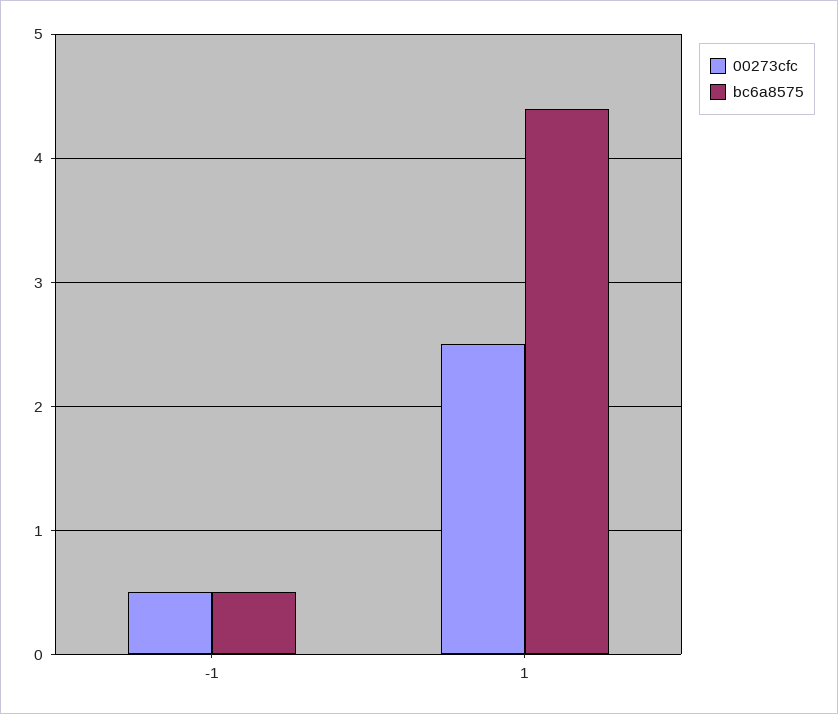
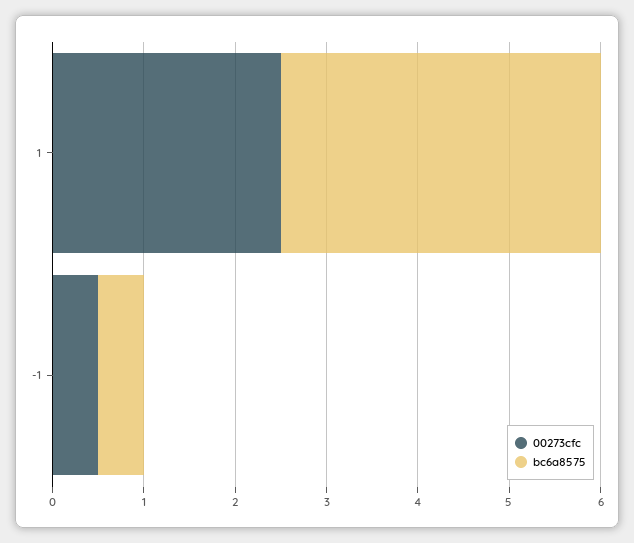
  {
    "00273cfc": {
      "-1": 0.5,
      "1": 2.5
    },
    "bc6a8575": {
      "-1": 0.5,
-     "1": 4.4
+     "1": 3.5
    }
  }

